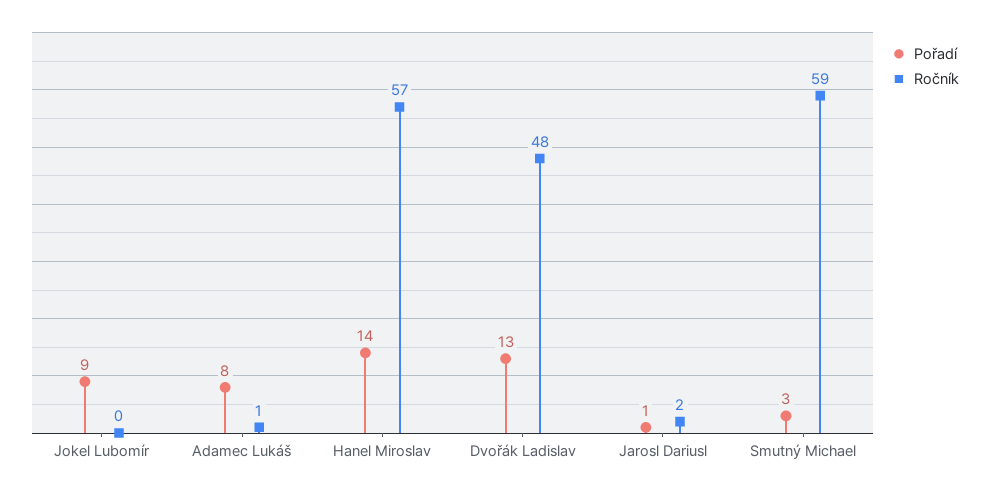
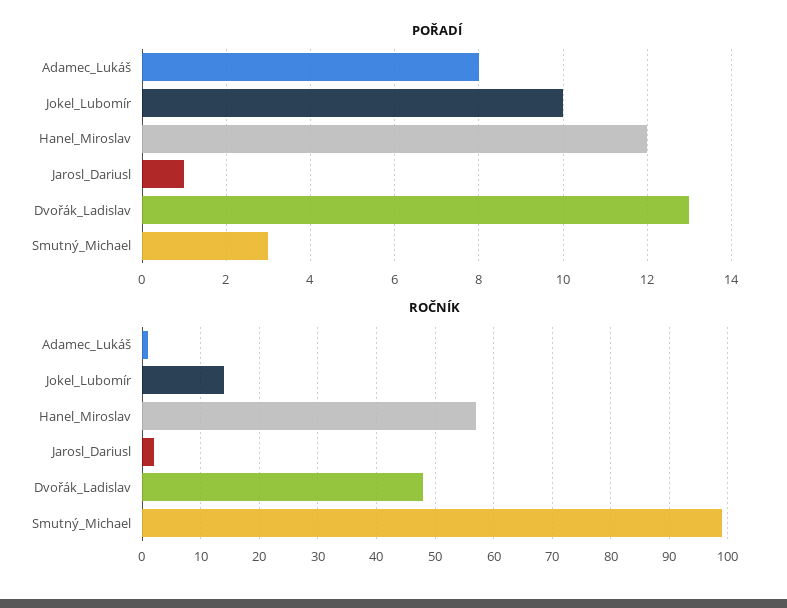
  {
    "Pořadí": {
-     "Jokel Lubomír": 9,
+     "Jokel Lubomír": 10,
      "Adamec Lukáš": 8,
-     "Hanel Miroslav": 14,
+     "Hanel Miroslav": 12,
      "Dvořák Ladislav": 13,
      "Jarosl Dariusl": 1,
      "Smutný Michael": 3
    },
    "Ročník": {
-     "Jokel Lubomír": 0,
+     "Jokel Lubomír": 15,
      "Adamec Lukáš": 1,
      "Hanel Miroslav": 57,
      "Dvořák Ladislav": 48,
      "Jarosl Dariusl": 2,
-     "Smutný Michael": 59
+     "Smutný Michael": 100
    }
  }

